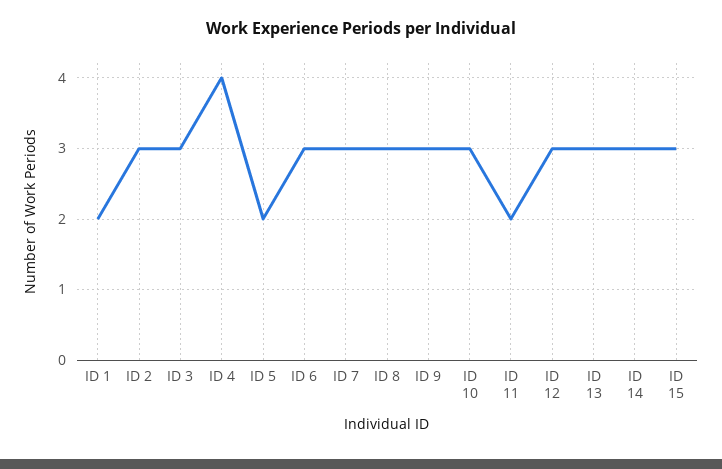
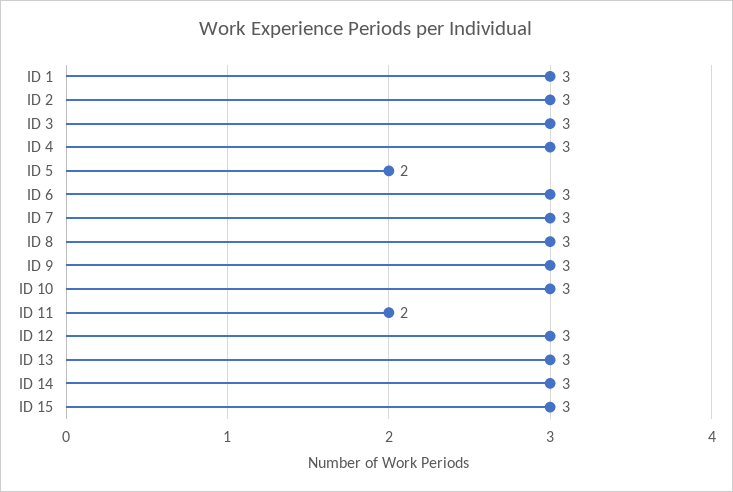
  {
-   "ID 1": 2,
+   "ID 1": 3,
    "ID 2": 3,
    "ID 3": 3,
-   "ID 4": 4,
+   "ID 4": 3,
    "ID 5": 2,
    "ID 6": 3,
    "ID 7": 3,
    "ID 8": 3,
    "ID 9": 3,
    "ID 10": 3,
    "ID 11": 2,
    "ID 12": 3,
    "ID 13": 3,
    "ID 14": 3,
    "ID 15": 3
  }

